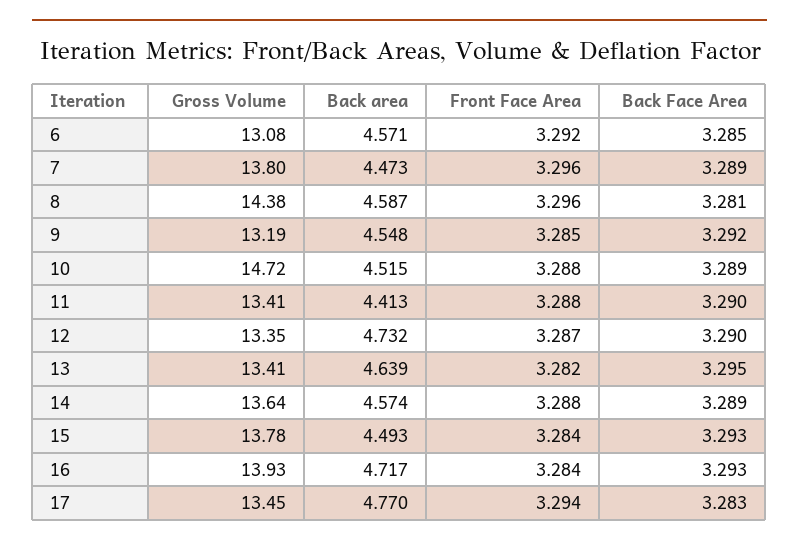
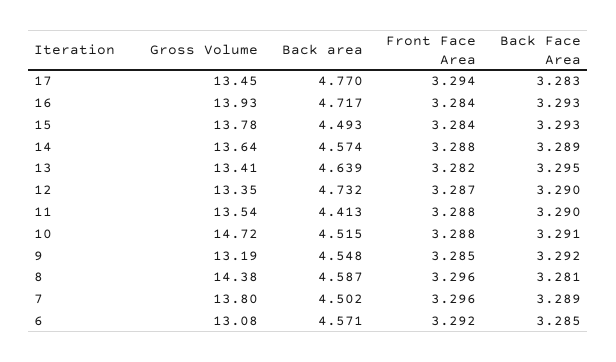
  {
    "Gross Volume": {
      "6": 13.08,
      "7": 13.8,
      "8": 14.38,
      "9": 13.19,
      "10": 14.72,
-     "11": 13.41,
+     "11": 13.54,
      "12": 13.35,
      "13": 13.41,
      "14": 13.64,
      "15": 13.78,
      "16": 13.93,
      "17": 13.45
    },
    "Back area": {
      "6": 4.571,
-     "7": 4.473,
+     "7": 4.502,
      "8": 4.587,
      "9": 4.548,
      "10": 4.515,
      "11": 4.413,
      "12": 4.732,
      "13": 4.639,
      "14": 4.574,
      "15": 4.493,
      "16": 4.717,
      "17": 4.77
    },
    "Front Face Area": {
      "6": 3.292,
      "7": 3.296,
      "8": 3.296,
      "9": 3.285,
      "10": 3.288,
      "11": 3.288,
      "12": 3.287,
      "13": 3.282,
      "14": 3.288,
      "15": 3.284,
      "16": 3.284,
      "17": 3.294
    },
    "Back Face Area": {
      "6": 3.285,
      "7": 3.289,
      "8": 3.281,
      "9": 3.292,
-     "10": 3.289,
+     "10": 3.291,
      "11": 3.29,
      "12": 3.29,
      "13": 3.295,
      "14": 3.289,
      "15": 3.293,
      "16": 3.293,
      "17": 3.283
    }
  }

